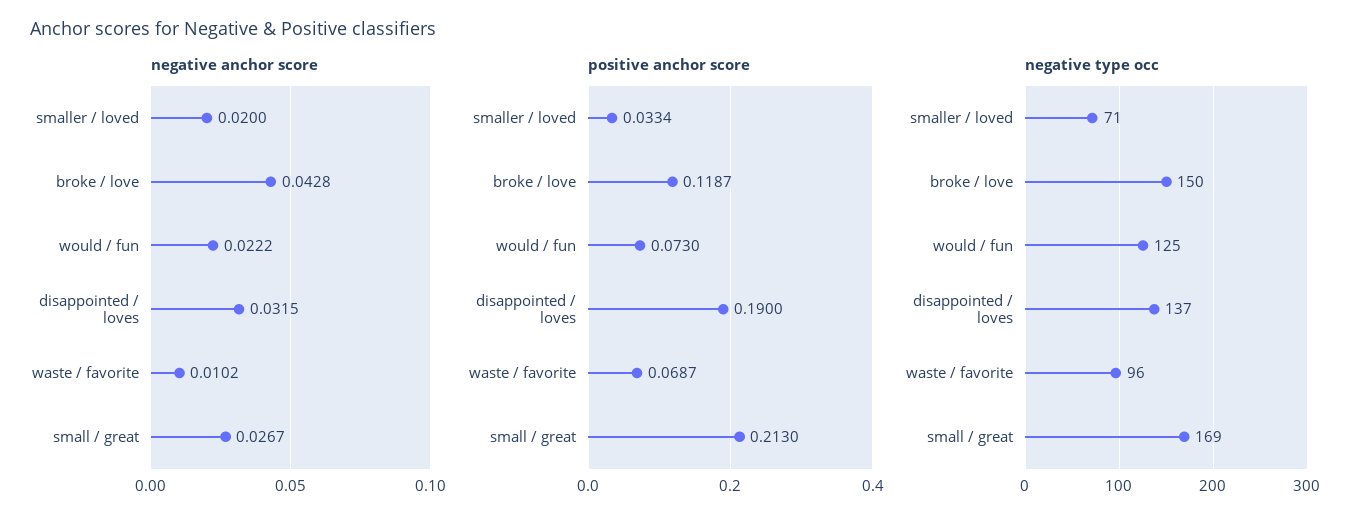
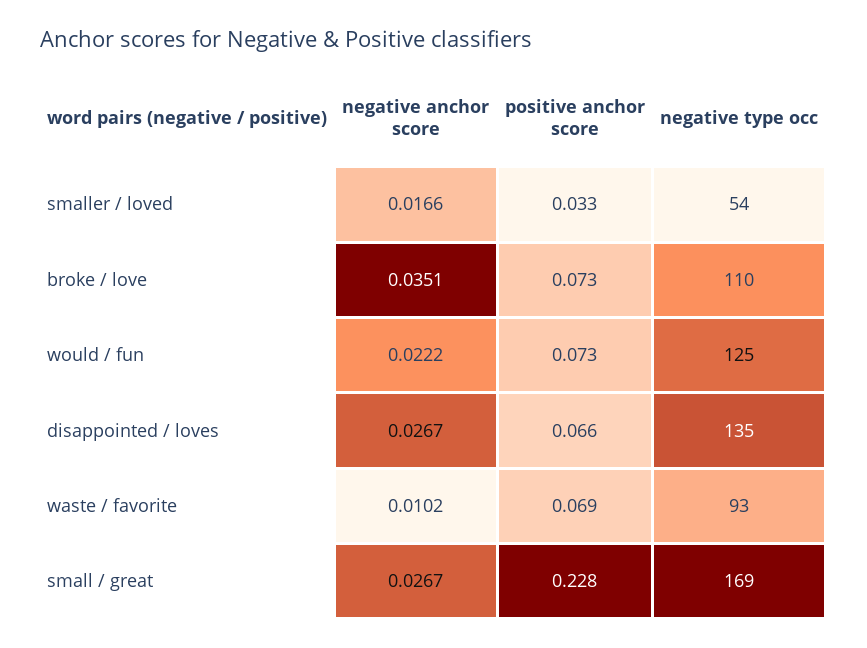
  {
    "negative anchor score": {
-     "smaller / loved": 0.02,
+     "smaller / loved": 0.0166,
-     "broke / love": 0.0428,
+     "broke / love": 0.0351,
      "would / fun": 0.0222,
-     "disappointed / loves": 0.0315,
+     "disappointed / loves": 0.0267,
      "waste / favorite": 0.0102,
      "small / great": 0.0267
    },
    "positive anchor score": {
      "smaller / loved": 0.0334,
-     "broke / love": 0.1187,
+     "broke / love": 0.073,
      "would / fun": 0.073,
-     "disappointed / loves": 0.19,
+     "disappointed / loves": 0.066,
      "waste / favorite": 0.0687,
-     "small / great": 0.213
+     "small / great": 0.228
    },
    "negative type occ": {
-     "smaller / loved": 71,
+     "smaller / loved": 54,
-     "broke / love": 150,
+     "broke / love": 110,
      "would / fun": 125,
-     "disappointed / loves": 137,
+     "disappointed / loves": 135,
-     "waste / favorite": 96,
+     "waste / favorite": 93,
      "small / great": 169
    }
  }

